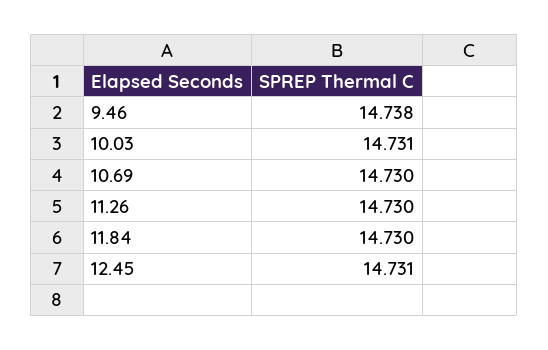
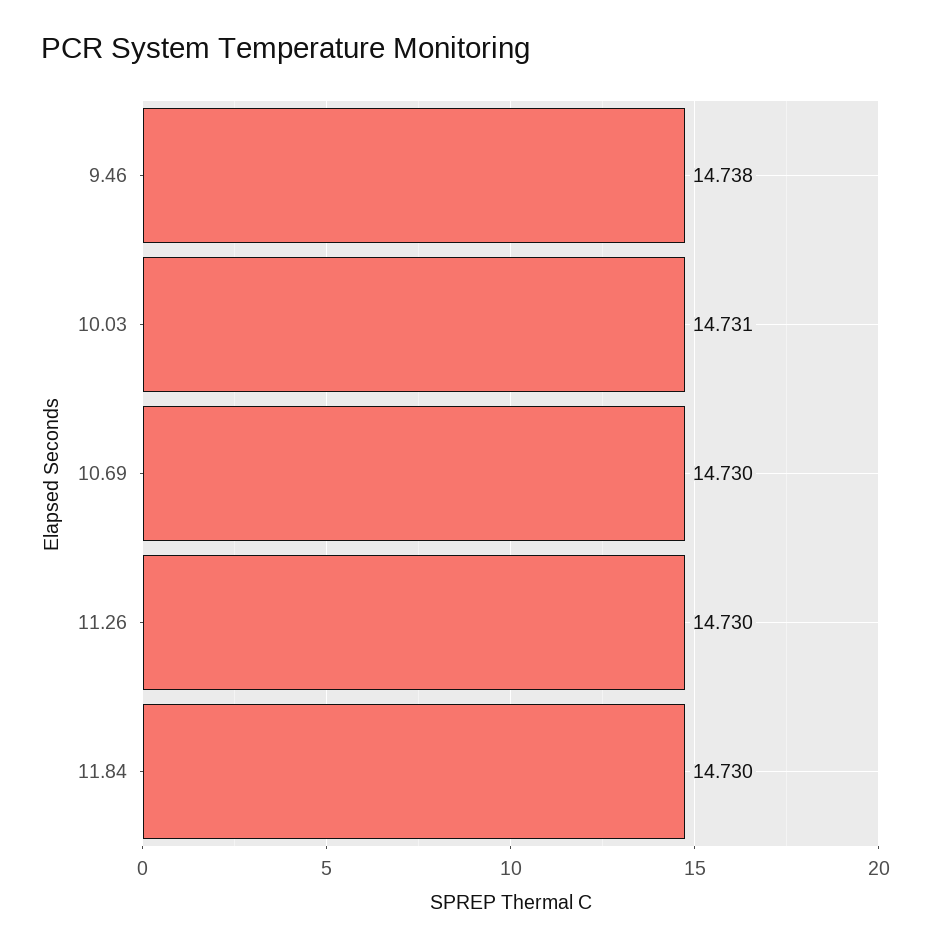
  {
    "9.46": 14.738,
    "10.03": 14.731,
    "10.69": 14.73,
    "11.26": 14.73,
-   "11.84": 14.73,
+   "11.84": 14.73
-   "12.45": 14.731
  }

